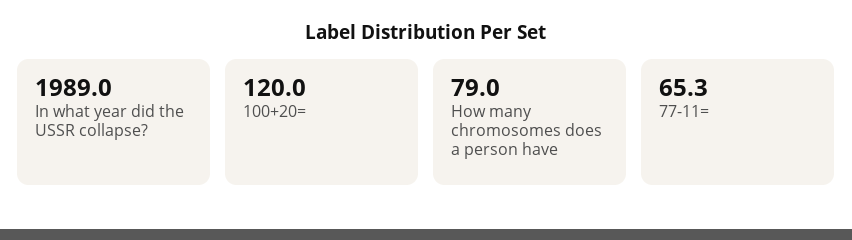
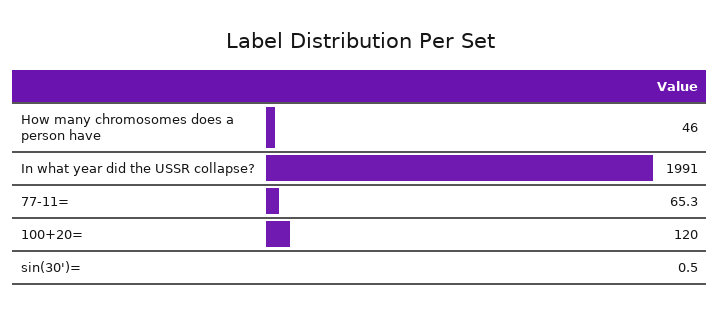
  {
-   "In what year did the USSR collapse?": 1989,
+   "In what year did the USSR collapse?": 1991,
    "100+20=": 120,
-   "How many chromosomes does a person have": 79,
+   "How many chromosomes does a person have": 46,
-   "77-11=": 65.3
+   "77-11=": 65.3,
+   "sin(30')=": 0.5
  }

